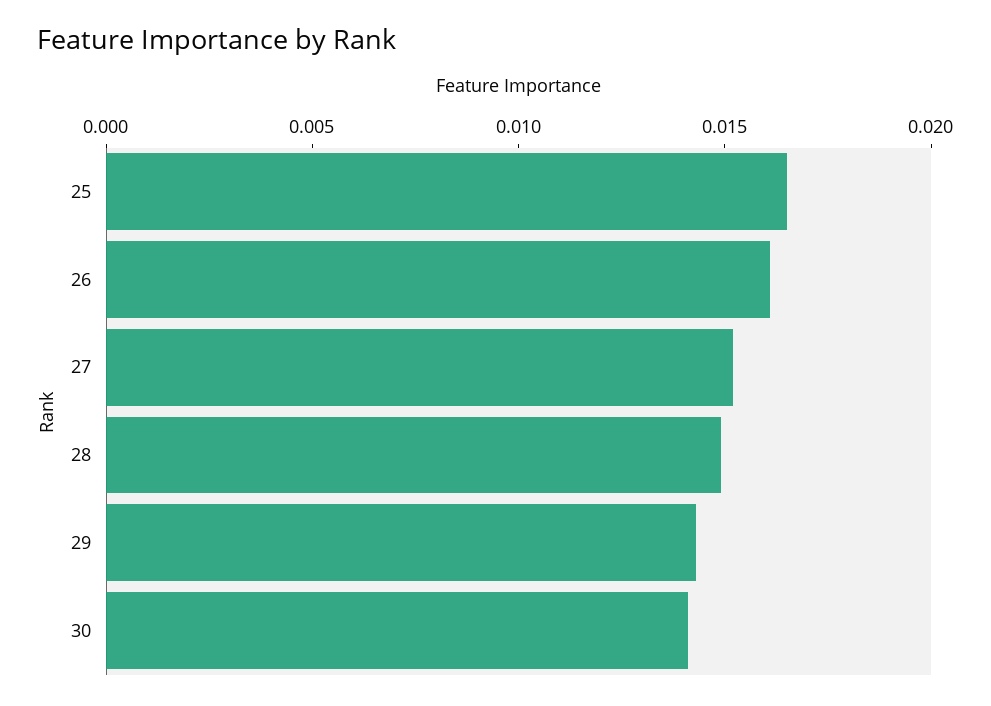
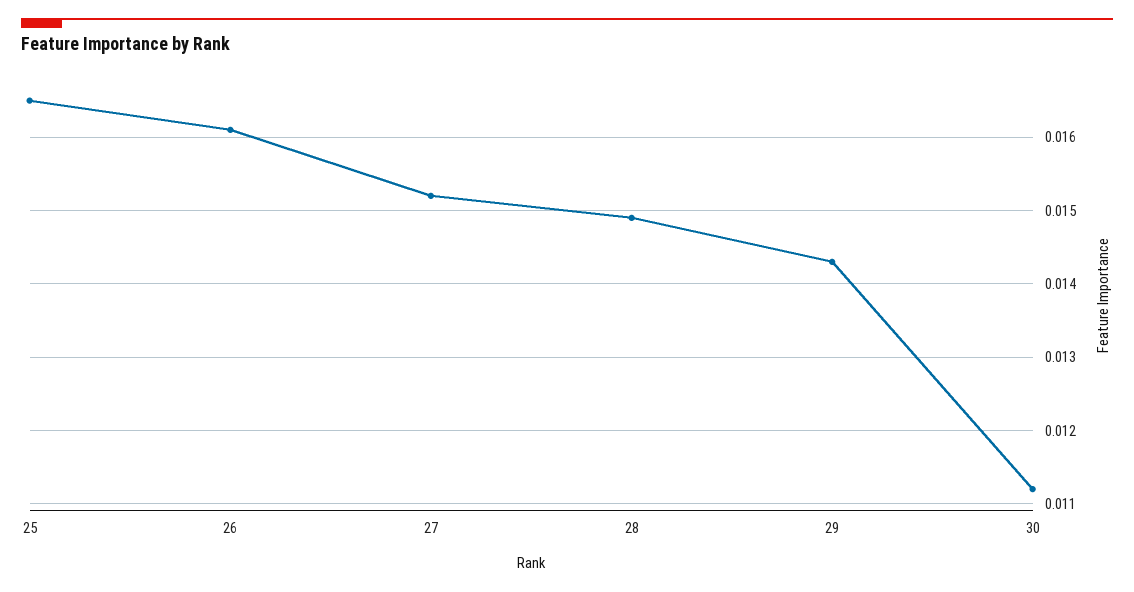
  {
    "25": 0.0165,
    "26": 0.0161,
    "27": 0.0152,
    "28": 0.0149,
    "29": 0.0143,
-   "30": 0.014
+   "30": 0.0112
  }

